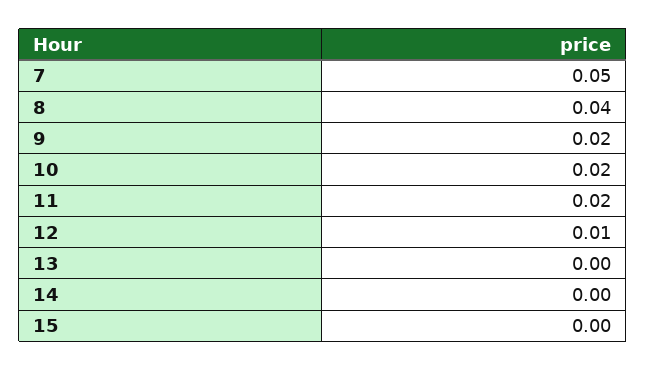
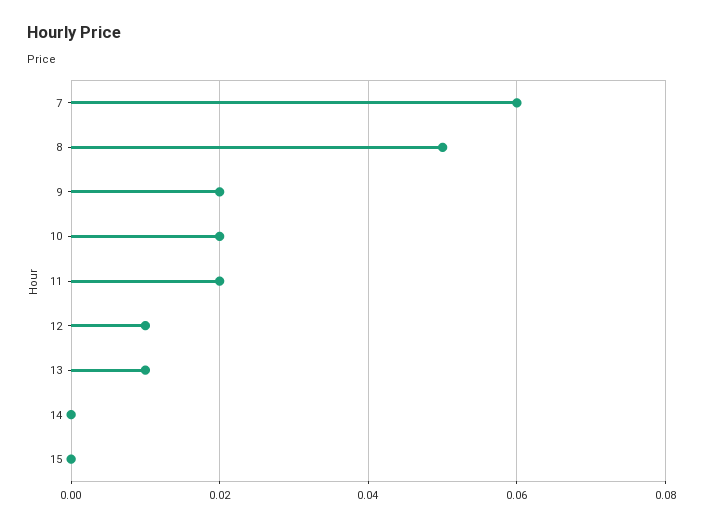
  {
-   "7": 0.05,
+   "7": 0.06,
-   "8": 0.04,
+   "8": 0.05,
    "9": 0.02,
    "10": 0.02,
    "11": 0.02,
    "12": 0.01,
-   "13": 0,
+   "13": 0.01,
    "14": 0,
    "15": 0
  }

